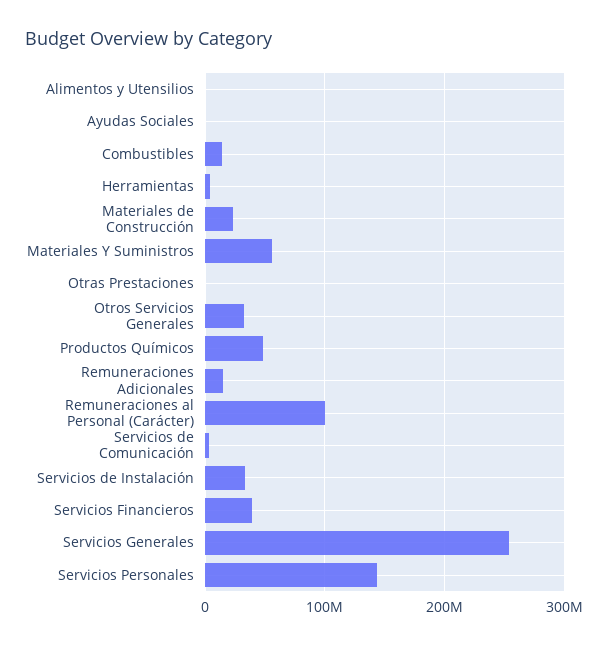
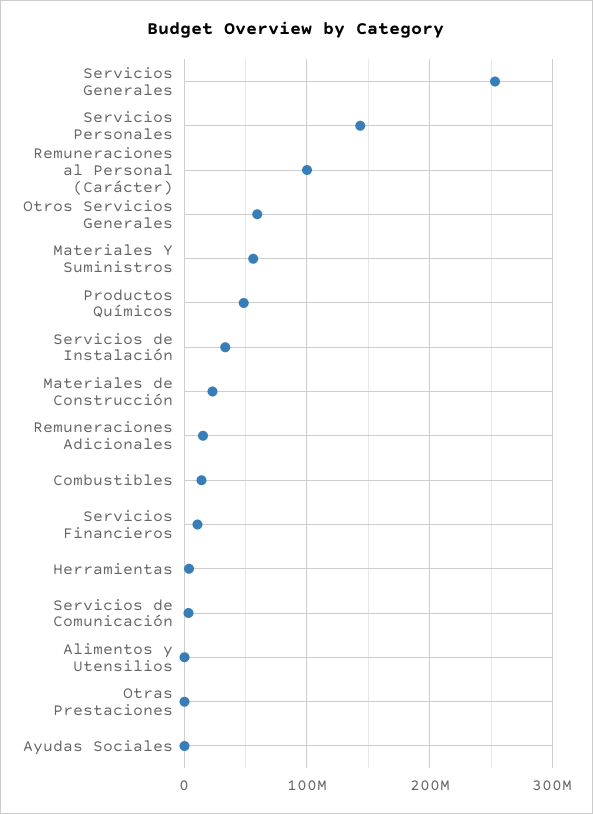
  {
    "Alimentos y Utensilios": 0,
    "Ayudas Sociales": 0,
    "Combustibles": 10000000,
    "Herramientas": 0,
    "Materiales de Construcción": 20000000,
    "Materiales Y Suministros": 60000000,
    "Otras Prestaciones": 0,
-   "Otros Servicios Generales": 30000000,
+   "Otros Servicios Generales": 60000000,
    "Productos Químicos": 50000000,
    "Remuneraciones Adicionales": 20000000,
    "Remuneraciones al Personal (Carácter)": 100000000,
    "Servicios de Comunicación": 0,
    "Servicios de Instalación": 30000000,
-   "Servicios Financieros": 40000000,
+   "Servicios Financieros": 10000000,
    "Servicios Generales": 250000000,
    "Servicios Personales": 140000000
  }

